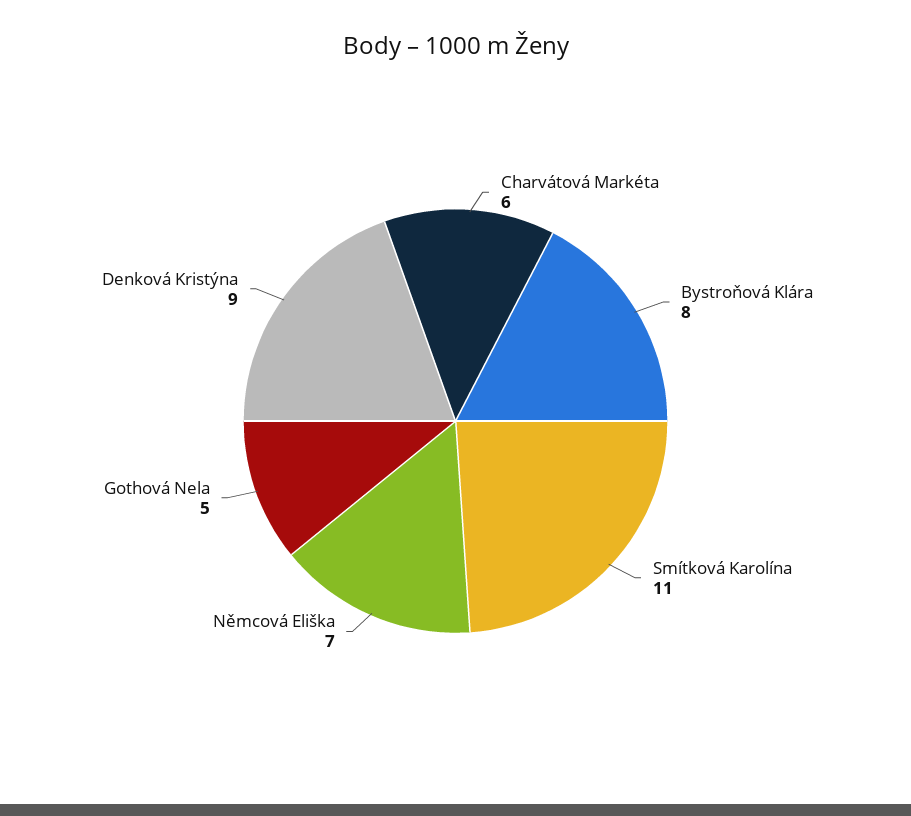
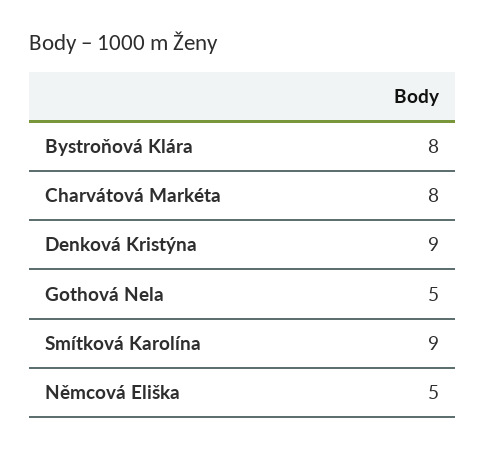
  {
-   "Charvátová Markéta": 6,
+   "Charvátová Markéta": 8,
    "Bystroňová Klára": 8,
-   "Smítková Karolína": 11,
+   "Smítková Karolína": 9,
-   "Němcová Eliška": 7,
+   "Němcová Eliška": 5,
    "Gothová Nela": 5,
    "Denková Kristýna": 9
  }

